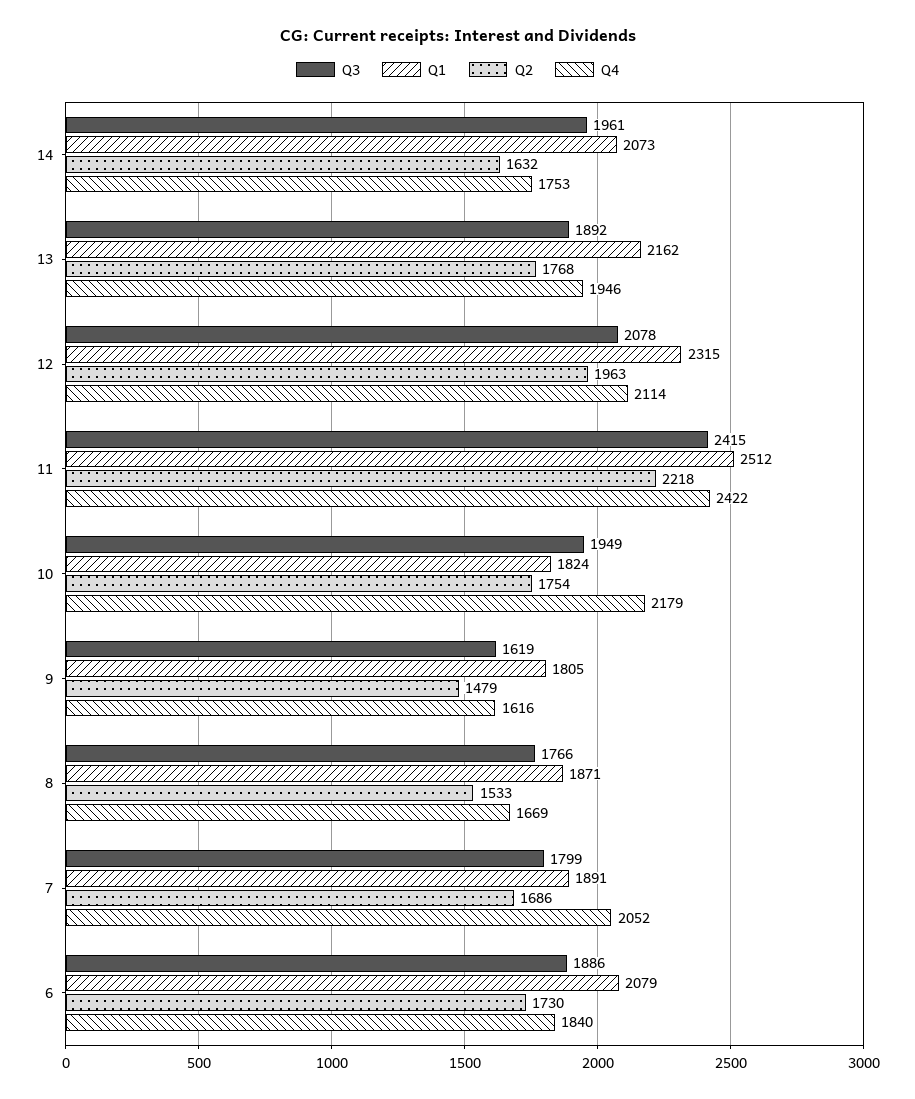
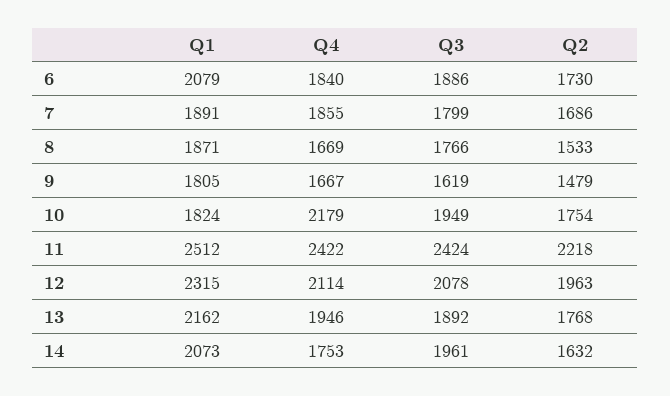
  {
    "Q3": {
      "14": 1961,
      "13": 1892,
      "12": 2078,
-     "11": 2415,
+     "11": 2424,
      "10": 1949,
      "9": 1619,
      "8": 1766,
      "7": 1799,
      "6": 1886
    },
    "Q1": {
      "14": 2073,
      "13": 2162,
      "12": 2315,
      "11": 2512,
      "10": 1824,
      "9": 1805,
      "8": 1871,
      "7": 1891,
      "6": 2079
    },
    "Q2": {
      "14": 1632,
      "13": 1768,
      "12": 1963,
      "11": 2218,
      "10": 1754,
      "9": 1479,
      "8": 1533,
      "7": 1686,
      "6": 1730
    },
    "Q4": {
      "14": 1753,
      "13": 1946,
      "12": 2114,
      "11": 2422,
      "10": 2179,
-     "9": 1616,
+     "9": 1667,
      "8": 1669,
-     "7": 2052,
+     "7": 1855,
      "6": 1840
    }
  }

